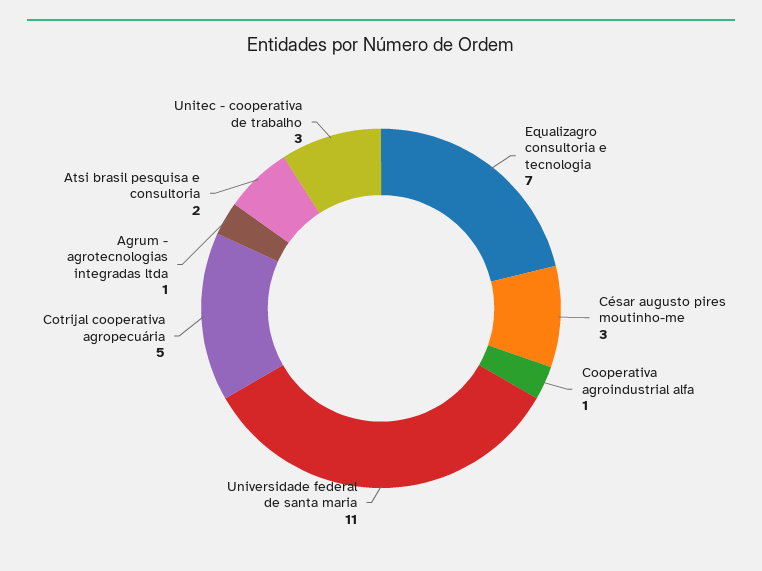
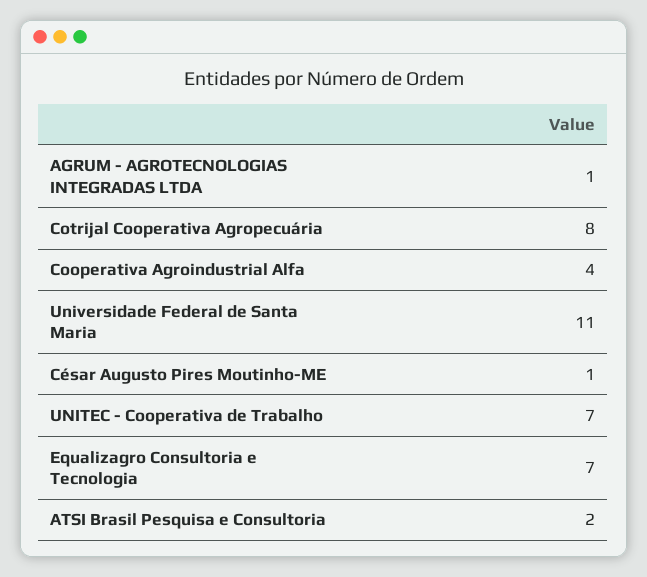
  {
    "Equalizagro consultoria e tecnologia": 7,
-   "César augusto pires moutinho-me": 3,
+   "César augusto pires moutinho-me": 1,
-   "Cooperativa agroindustrial alfa": 1,
+   "Cooperativa agroindustrial alfa": 4,
    "Universidade federal de santa maria": 11,
-   "Cotrijal cooperativa agropecuária": 5,
+   "Cotrijal cooperativa agropecuária": 8,
    "Agrum - agrotecnologias integradas ltda": 1,
    "Atsi brasil pesquisa e consultoria": 2,
-   "Unitec - cooperativa de trabalho": 3
+   "Unitec - cooperativa de trabalho": 7
  }

